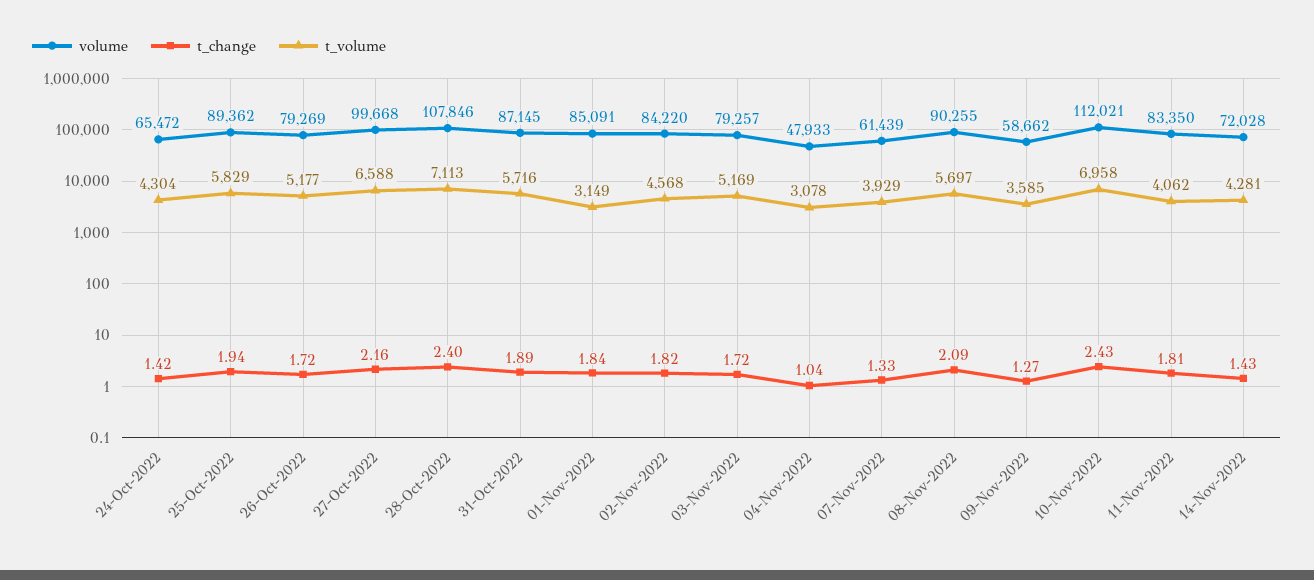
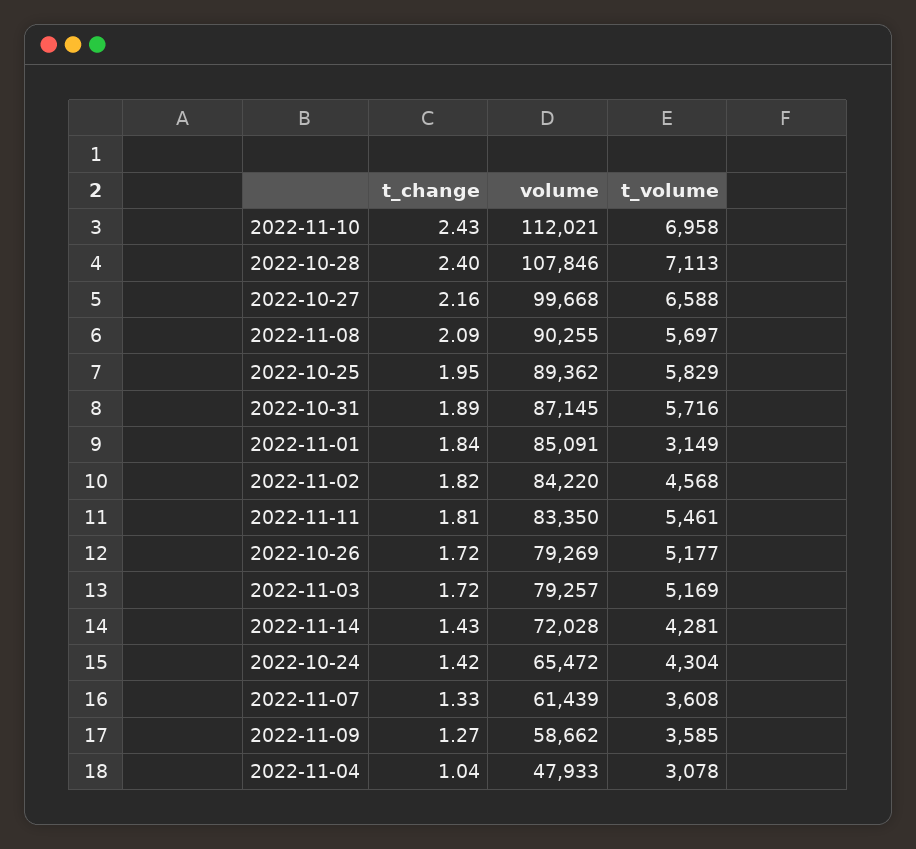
  {
    "volume": {
      "24-Oct-2022": 65472,
      "25-Oct-2022": 89362,
      "26-Oct-2022": 79269,
      "27-Oct-2022": 99668,
      "28-Oct-2022": 107846,
      "31-Oct-2022": 87145,
      "01-Nov-2022": 85091,
      "02-Nov-2022": 84220,
      "03-Nov-2022": 79257,
      "04-Nov-2022": 47933,
      "07-Nov-2022": 61439,
      "08-Nov-2022": 90255,
      "09-Nov-2022": 58662,
      "10-Nov-2022": 112021,
      "11-Nov-2022": 83350,
      "14-Nov-2022": 72028
    },
    "t_change": {
      "24-Oct-2022": 1.42,
-     "25-Oct-2022": 1.94,
+     "25-Oct-2022": 1.95,
      "26-Oct-2022": 1.72,
      "27-Oct-2022": 2.16,
      "28-Oct-2022": 2.4,
      "31-Oct-2022": 1.89,
      "01-Nov-2022": 1.84,
      "02-Nov-2022": 1.82,
      "03-Nov-2022": 1.72,
      "04-Nov-2022": 1.04,
      "07-Nov-2022": 1.33,
      "08-Nov-2022": 2.09,
      "09-Nov-2022": 1.27,
      "10-Nov-2022": 2.43,
      "11-Nov-2022": 1.81,
      "14-Nov-2022": 1.43
    },
    "t_volume": {
      "24-Oct-2022": 4304,
      "25-Oct-2022": 5829,
      "26-Oct-2022": 5177,
      "27-Oct-2022": 6588,
      "28-Oct-2022": 7113,
      "31-Oct-2022": 5716,
      "01-Nov-2022": 3149,
      "02-Nov-2022": 4568,
      "03-Nov-2022": 5169,
      "04-Nov-2022": 3078,
-     "07-Nov-2022": 3929,
+     "07-Nov-2022": 3608,
      "08-Nov-2022": 5697,
      "09-Nov-2022": 3585,
      "10-Nov-2022": 6958,
-     "11-Nov-2022": 4062,
+     "11-Nov-2022": 5461,
      "14-Nov-2022": 4281
    }
  }

